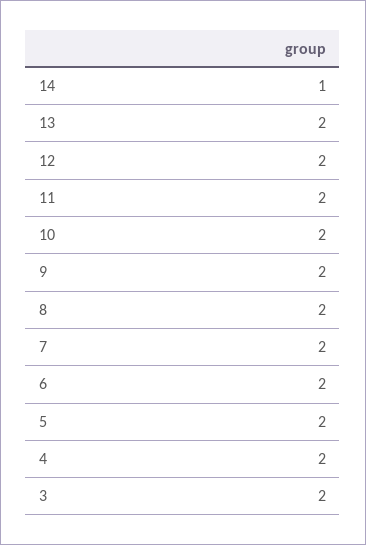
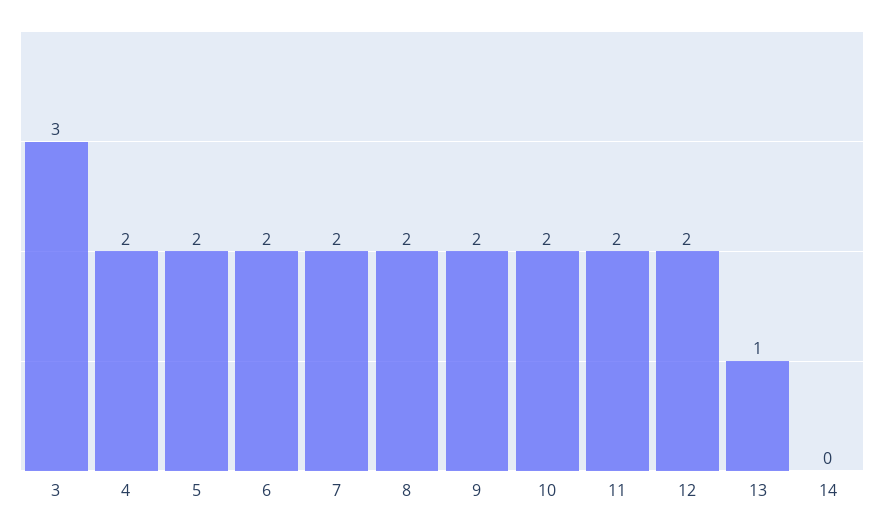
  {
-   "14": 1,
+   "14": 0,
-   "13": 2,
+   "13": 1,
    "12": 2,
    "11": 2,
    "10": 2,
    "9": 2,
    "8": 2,
    "7": 2,
    "6": 2,
    "5": 2,
    "4": 2,
-   "3": 2
+   "3": 3
  }

